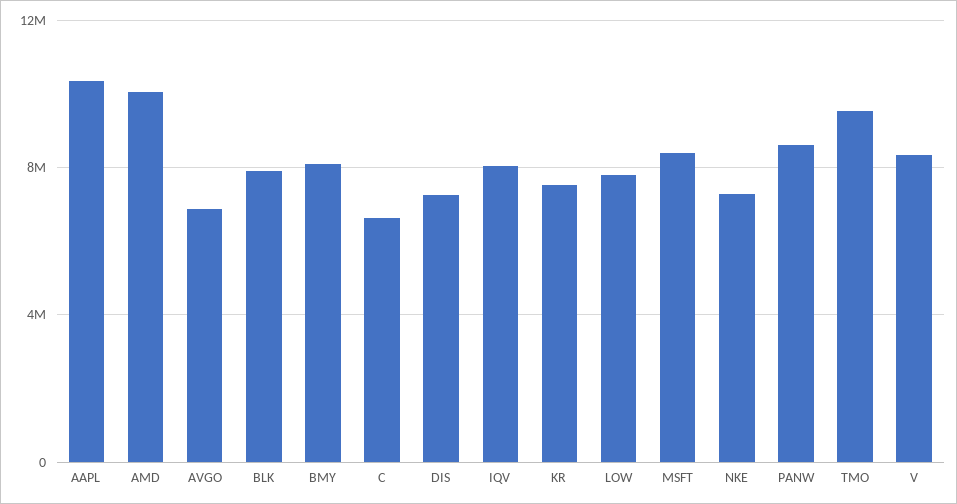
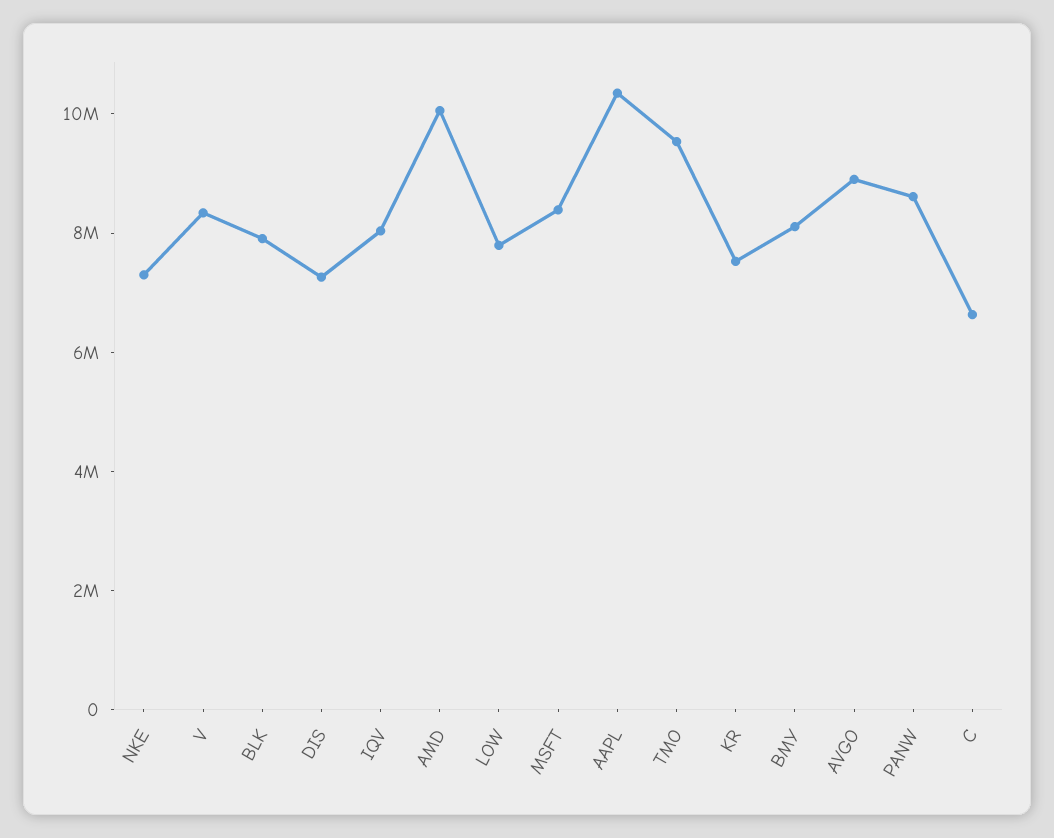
  {
    "AAPL": 10500000,
    "AMD": 10000000,
-   "AVGO": 7000000,
+   "AVGO": 9000000,
    "BLK": 8000000,
    "BMY": 8000000,
    "C": 6500000,
    "DIS": 7500000,
    "IQV": 8000000,
    "KR": 7500000,
    "LOW": 8000000,
    "MSFT": 8500000,
    "NKE": 7500000,
    "PANW": 8500000,
    "TMO": 9500000,
    "V": 8500000
  }

